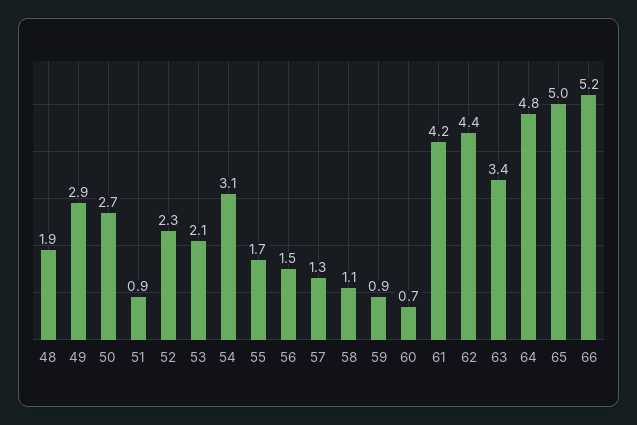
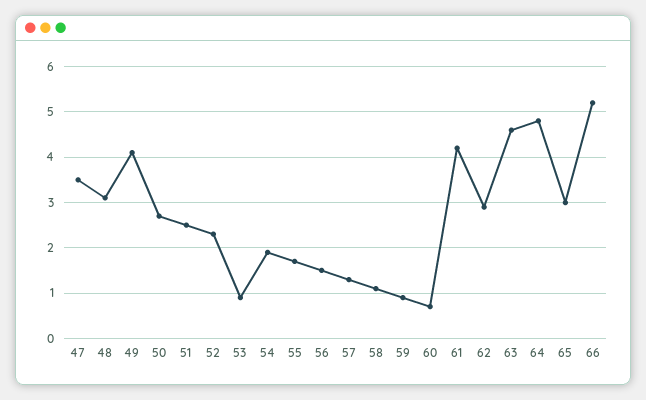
  {
-   "48": 1.9,
+   "48": 3,
-   "49": 2.9,
+   "49": 4,
    "50": 2.7,
-   "51": 0.9,
+   "51": 2.5,
    "52": 2.3,
-   "53": 2.1,
+   "53": 1,
-   "54": 3.1,
+   "54": 2,
    "55": 1.7,
    "56": 1.5,
    "57": 1.3,
    "58": 1.1,
    "59": 0.9,
    "60": 0.7,
    "61": 4.2,
-   "62": 4.4,
+   "62": 3,
-   "63": 3.4,
+   "63": 4.5,
    "64": 4.8,
-   "65": 5,
+   "65": 3,
-   "66": 5.2
+   "66": 5.2,
+   "47": 3.5
  }

